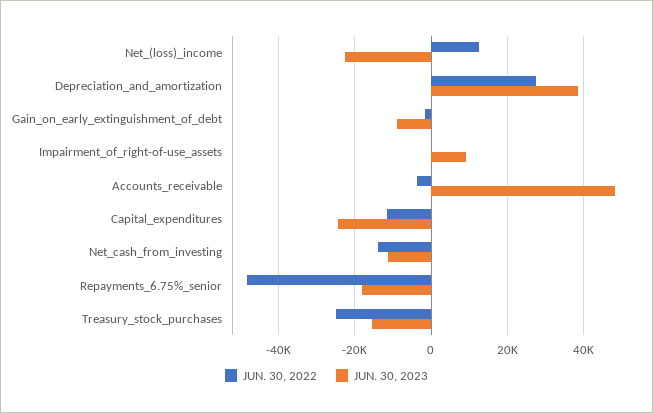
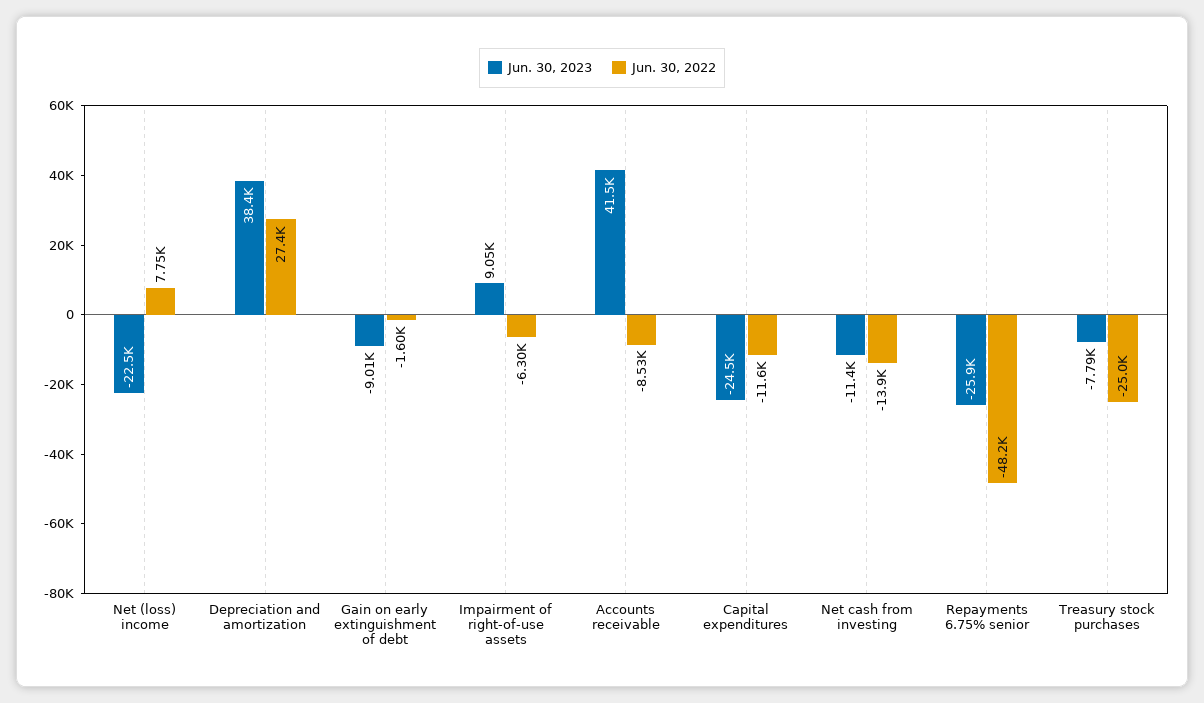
  {
    "JUN. 30, 2022": {
-     "Net_(loss)_income": 12000,
+     "Net_(loss)_income": 7750,
      "Depreciation_and_amortization": 27400,
      "Gain_on_early_extinguishment_of_debt": -1600,
-     "Impairment_of_right-of-use_assets": 0,
+     "Impairment_of_right-of-use_assets": -6300,
-     "Accounts_receivable": -4000,
+     "Accounts_receivable": -8530,
      "Capital_expenditures": -11600,
      "Net_cash_from_investing": -13900,
      "Repayments_6.75%_senior": -48200,
      "Treasury_stock_purchases": -25000
    },
    "JUN. 30, 2023": {
      "Net_(loss)_income": -22500,
      "Depreciation_and_amortization": 38400,
      "Gain_on_early_extinguishment_of_debt": -9010,
      "Impairment_of_right-of-use_assets": 9050,
-     "Accounts_receivable": 48000,
+     "Accounts_receivable": 41500,
      "Capital_expenditures": -24500,
      "Net_cash_from_investing": -11400,
-     "Repayments_6.75%_senior": -18000,
+     "Repayments_6.75%_senior": -25900,
-     "Treasury_stock_purchases": -16000
+     "Treasury_stock_purchases": -7790
    }
  }

